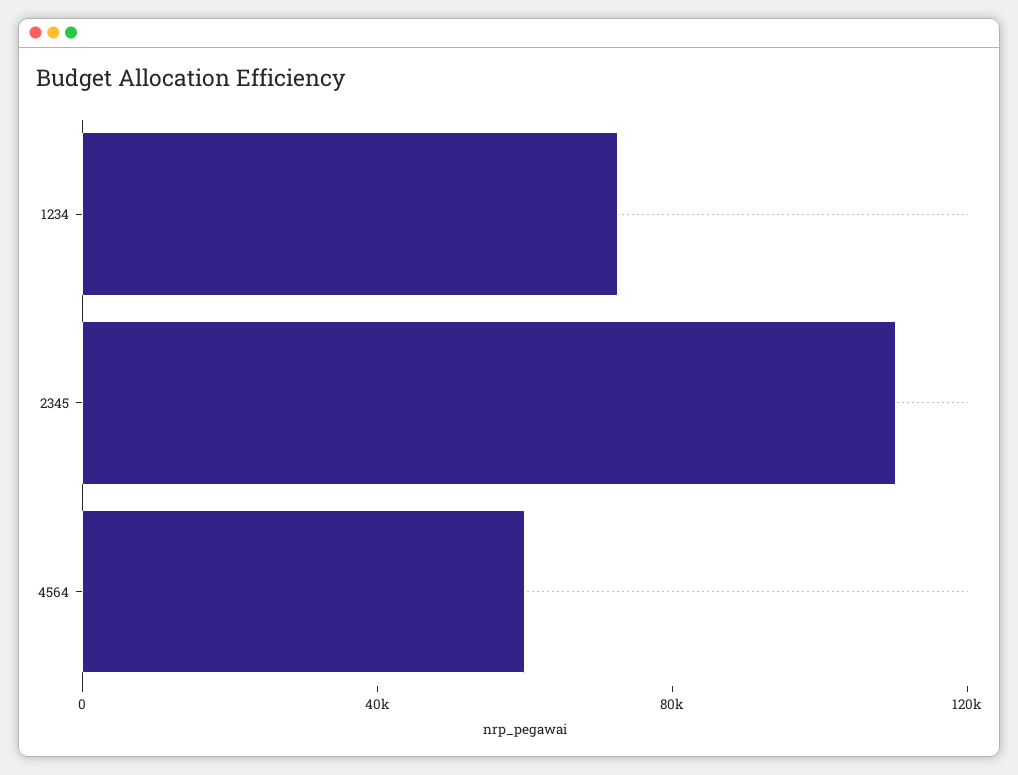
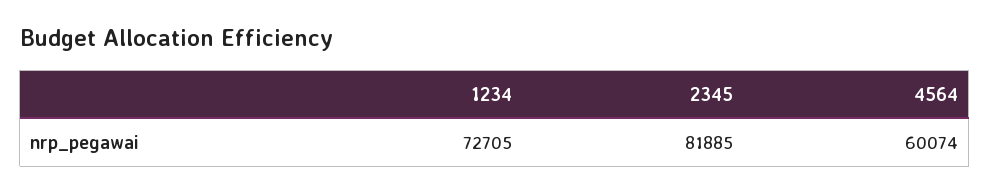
  {
    "1234": 72705,
-   "2345": 110000,
+   "2345": 81885,
    "4564": 60074
  }

